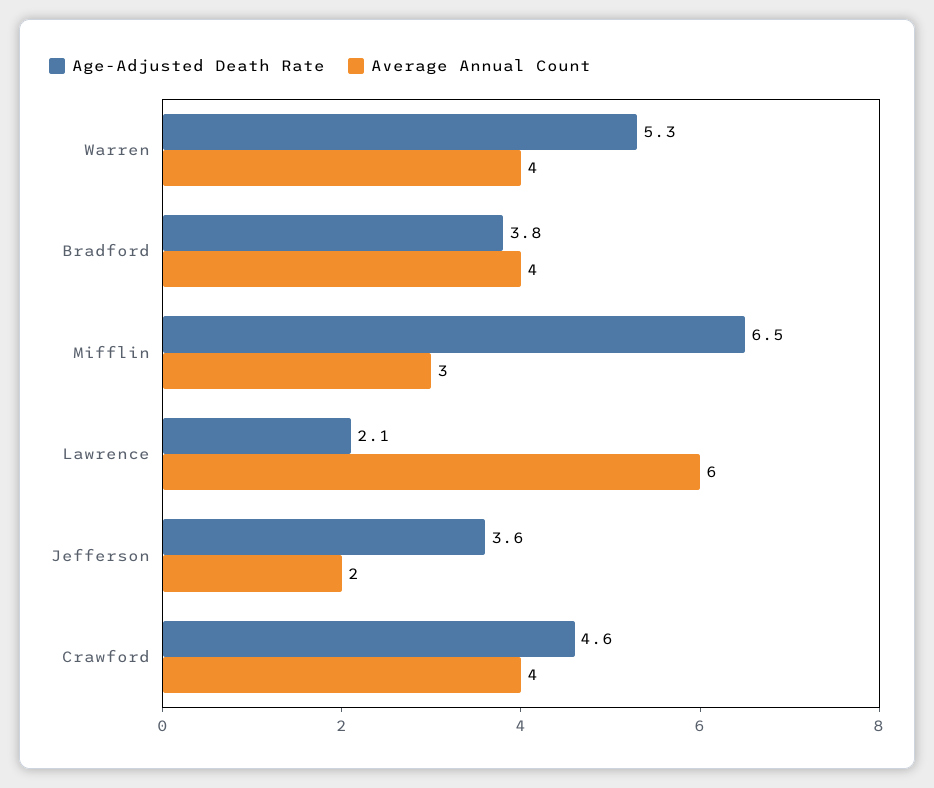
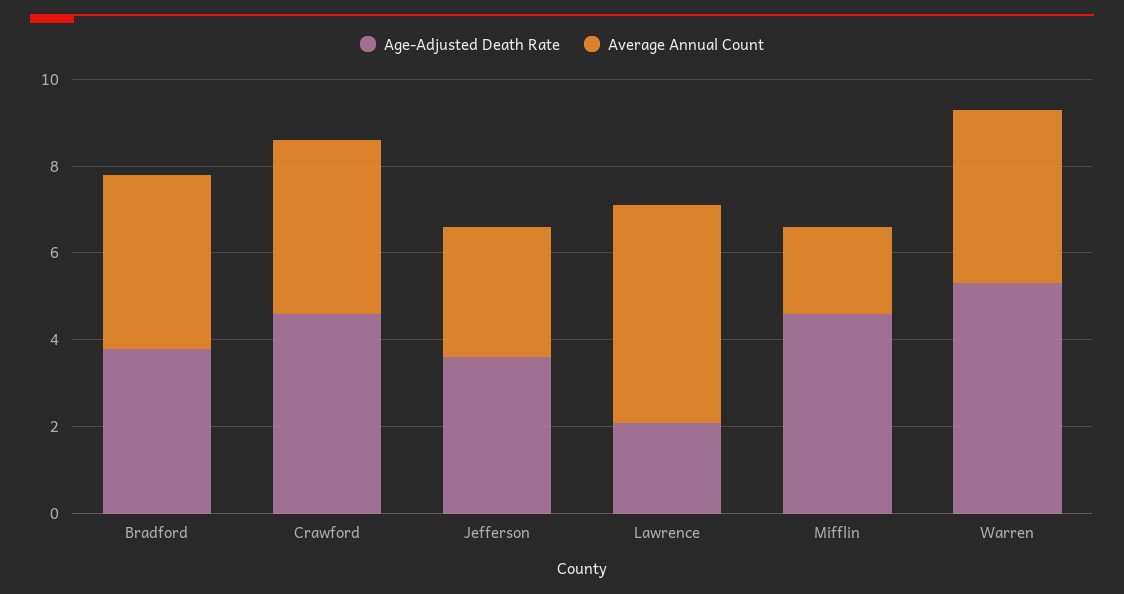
  {
    "Age-Adjusted Death Rate": {
      "Warren": 5.3,
      "Bradford": 3.8,
-     "Mifflin": 6.5,
+     "Mifflin": 4.5,
      "Lawrence": 2.1,
      "Jefferson": 3.6,
      "Crawford": 4.6
    },
    "Average Annual Count": {
      "Warren": 4,
      "Bradford": 4,
-     "Mifflin": 3,
+     "Mifflin": 2,
-     "Lawrence": 6,
+     "Lawrence": 5,
-     "Jefferson": 2,
+     "Jefferson": 3,
      "Crawford": 4
    }
  }

